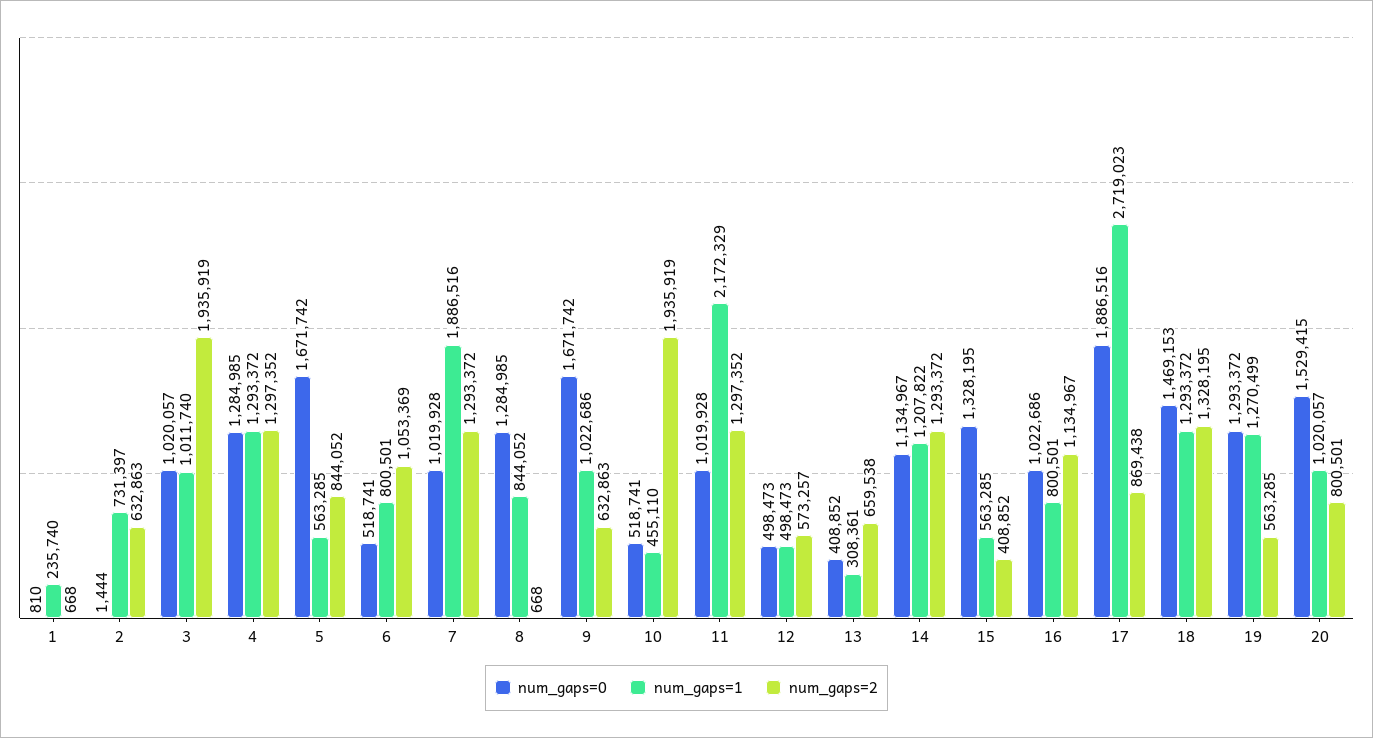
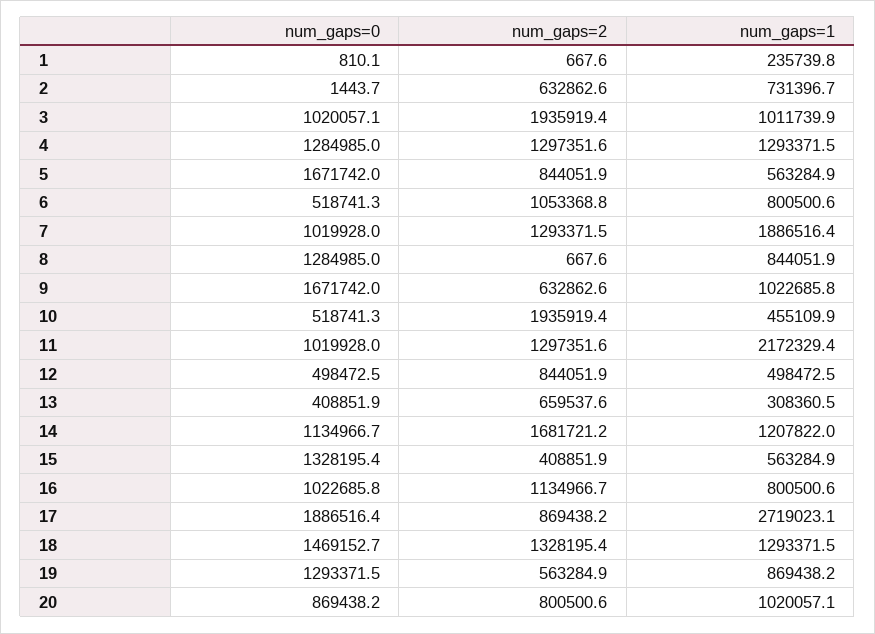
  {
    "num_gaps=0": {
      "1": 810.1,
      "2": 1443.7,
      "3": 1020057.1,
      "4": 1284985,
      "5": 1671742,
      "6": 518741.3,
      "7": 1019928,
      "8": 1284985,
      "9": 1671742,
      "10": 518741.3,
      "11": 1019928,
      "12": 498472.5,
      "13": 408851.9,
      "14": 1134966.7,
      "15": 1328195.4,
      "16": 1022685.8,
      "17": 1886516.4,
      "18": 1469152.7,
      "19": 1293371.5,
-     "20": 1529415
+     "20": 869438.2
    },
    "num_gaps=1": {
      "1": 235739.8,
      "2": 731396.7,
      "3": 1011739.9,
      "4": 1293371.5,
      "5": 563284.9,
      "6": 800500.6,
      "7": 1886516.4,
      "8": 844051.9,
      "9": 1022685.8,
      "10": 455109.9,
      "11": 2172329.4,
      "12": 498472.5,
      "13": 308360.5,
      "14": 1207822,
      "15": 563284.9,
      "16": 800500.6,
      "17": 2719023.1,
      "18": 1293371.5,
-     "19": 1270499,
+     "19": 869438.2,
      "20": 1020057.1
    },
    "num_gaps=2": {
      "1": 667.6,
      "2": 632862.6,
      "3": 1935919.4,
      "4": 1297351.6,
      "5": 844051.9,
      "6": 1053368.8,
      "7": 1293371.5,
      "8": 667.6,
      "9": 632862.6,
      "10": 1935919.4,
      "11": 1297351.6,
-     "12": 573257,
+     "12": 844051.9,
      "13": 659537.6,
-     "14": 1293372,
+     "14": 1681721.2,
      "15": 408851.9,
      "16": 1134966.7,
      "17": 869438.2,
      "18": 1328195.4,
      "19": 563284.9,
      "20": 800500.6
    }
  }

